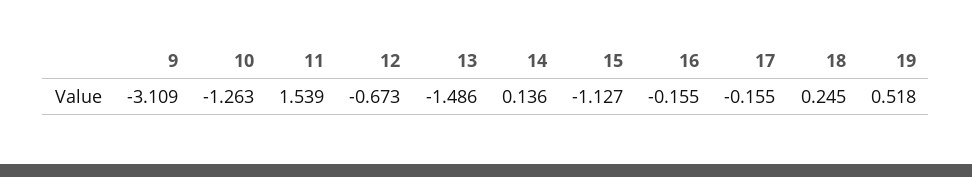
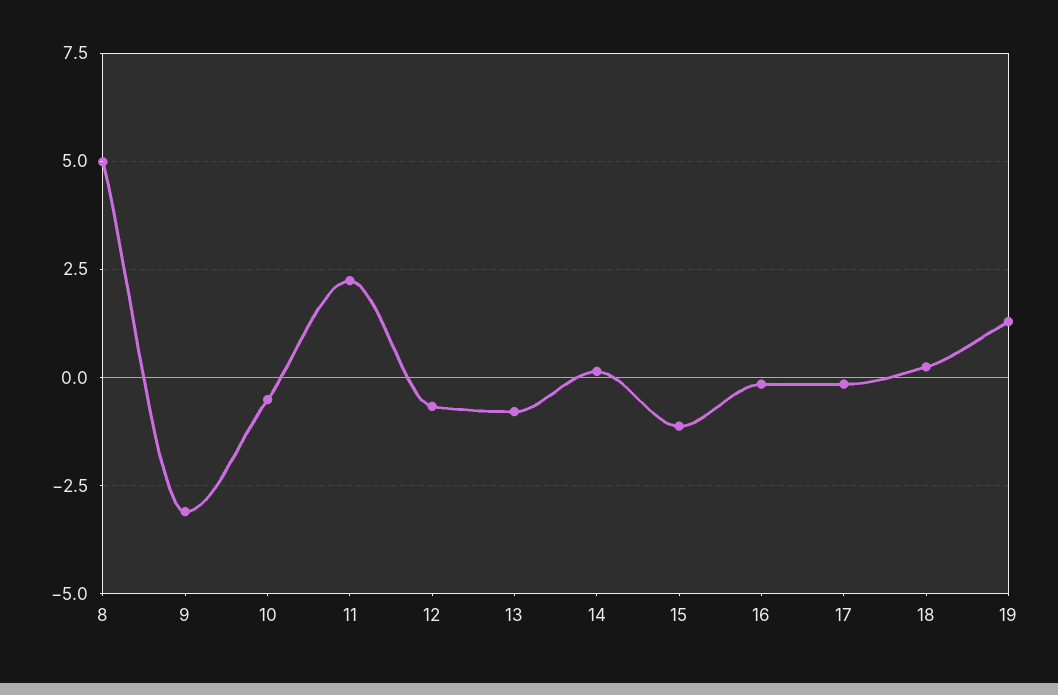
  {
    "9": -3.109,
-   "10": -1.263,
+   "10": -0.5,
-   "11": 1.539,
+   "11": 2.25,
    "12": -0.673,
-   "13": -1.486,
+   "13": -0.75,
    "14": 0.136,
    "15": -1.127,
    "16": -0.155,
    "17": -0.155,
    "18": 0.245,
-   "19": 0.518
+   "19": 1.25,
+   "8": 5
  }

